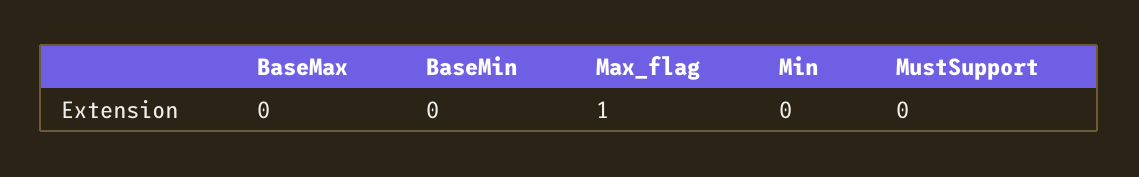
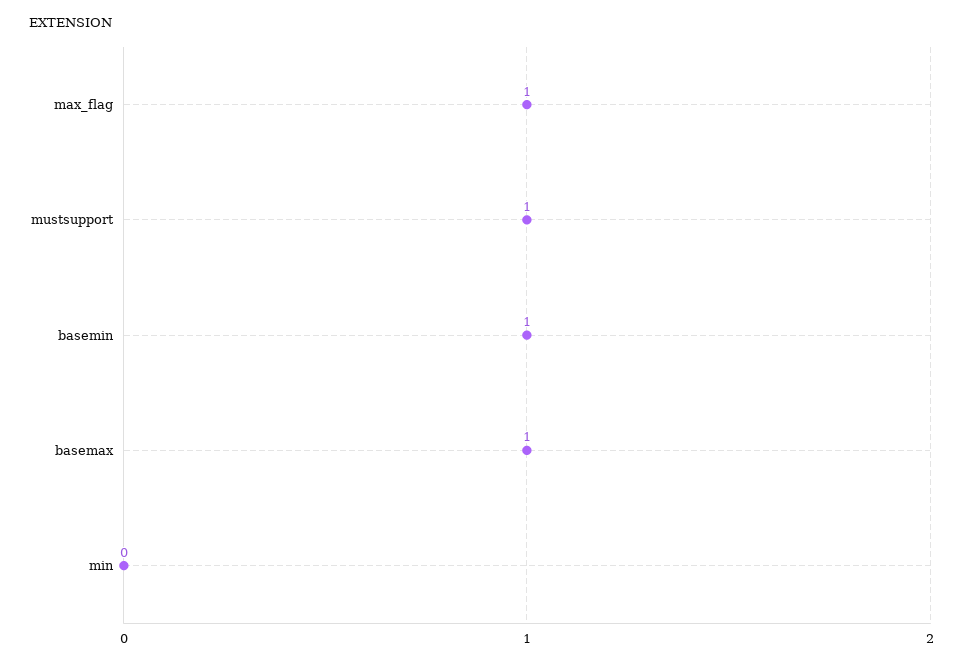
  {
-   "BaseMax": 0,
+   "BaseMax": 1,
-   "BaseMin": 0,
+   "BaseMin": 1,
    "Max_flag": 1,
    "Min": 0,
-   "MustSupport": 0
+   "MustSupport": 1
  }

